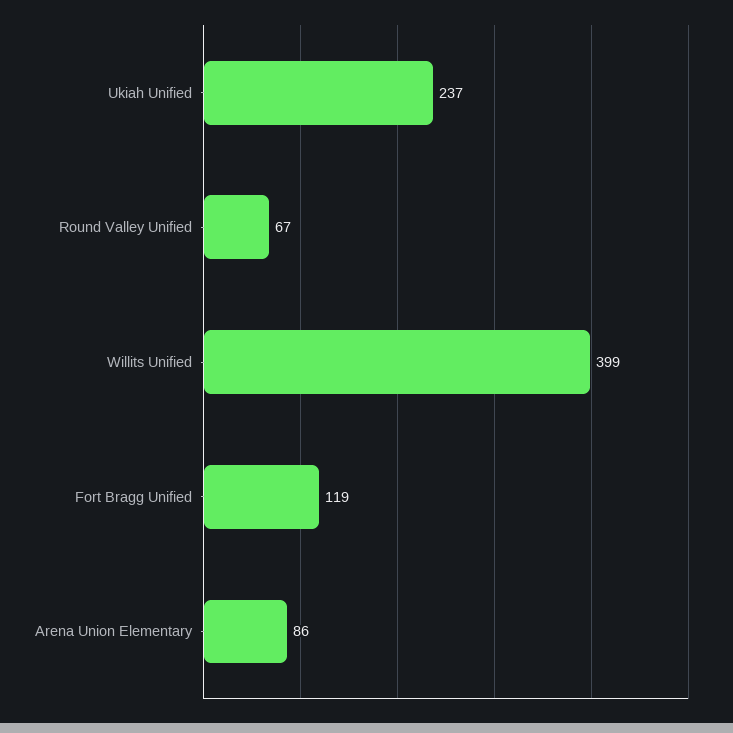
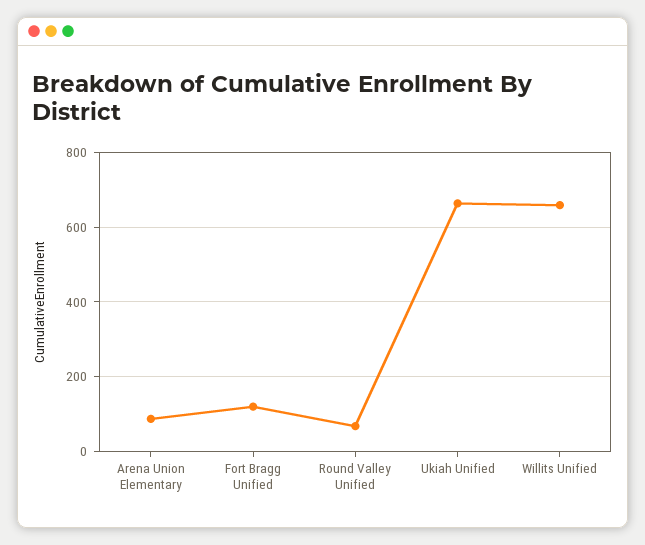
  {
-   "Ukiah Unified": 237,
+   "Ukiah Unified": 660,
    "Round Valley Unified": 67,
-   "Willits Unified": 399,
+   "Willits Unified": 660,
    "Fort Bragg Unified": 119,
    "Arena Union Elementary": 86
  }

